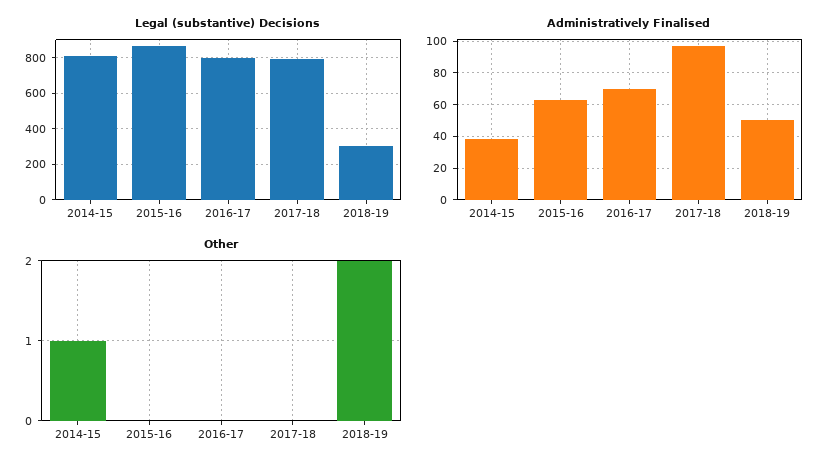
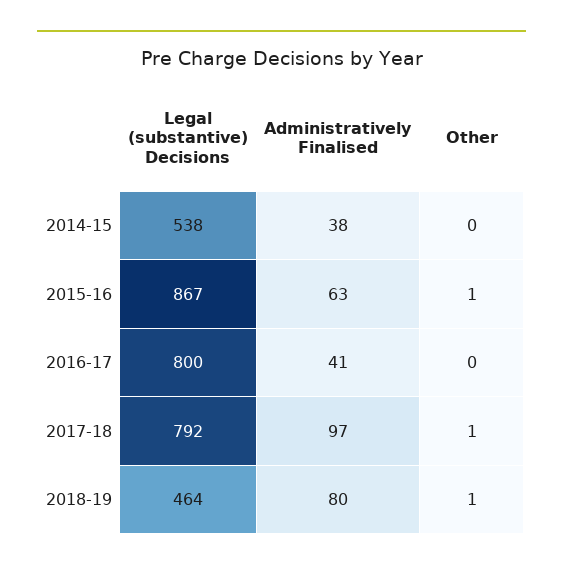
  {
    "Legal (substantive) Decisions": {
-     "2014-15": 800,
+     "2014-15": 538,
      "2015-16": 867,
      "2016-17": 800,
      "2017-18": 792,
-     "2018-19": 300
+     "2018-19": 464
    },
    "Administratively Finalised": {
      "2014-15": 38,
      "2015-16": 63,
-     "2016-17": 70,
+     "2016-17": 41,
      "2017-18": 97,
-     "2018-19": 50
+     "2018-19": 80
    },
    "Other": {
-     "2014-15": 1,
+     "2014-15": 0,
-     "2015-16": 0,
+     "2015-16": 1,
      "2016-17": 0,
-     "2017-18": 0,
+     "2017-18": 1,
-     "2018-19": 2
+     "2018-19": 1
    }
  }

